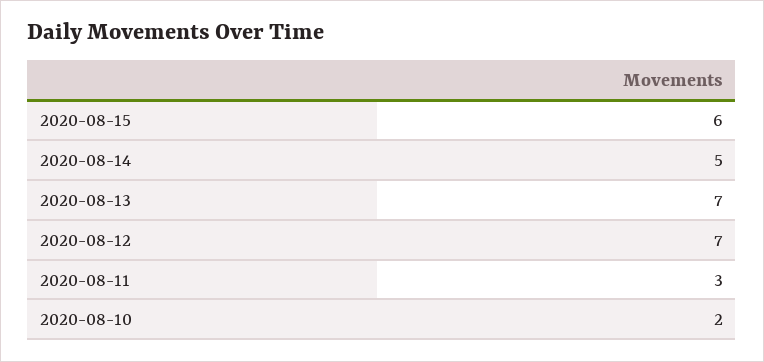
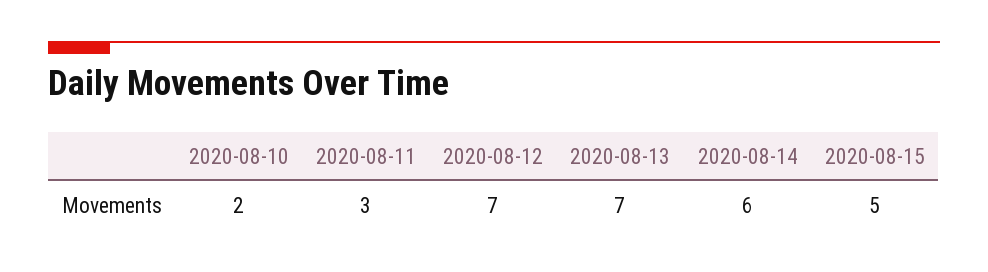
  {
-   "2020-08-15": 6,
+   "2020-08-15": 5,
-   "2020-08-14": 5,
+   "2020-08-14": 6,
    "2020-08-13": 7,
    "2020-08-12": 7,
    "2020-08-11": 3,
    "2020-08-10": 2
  }

